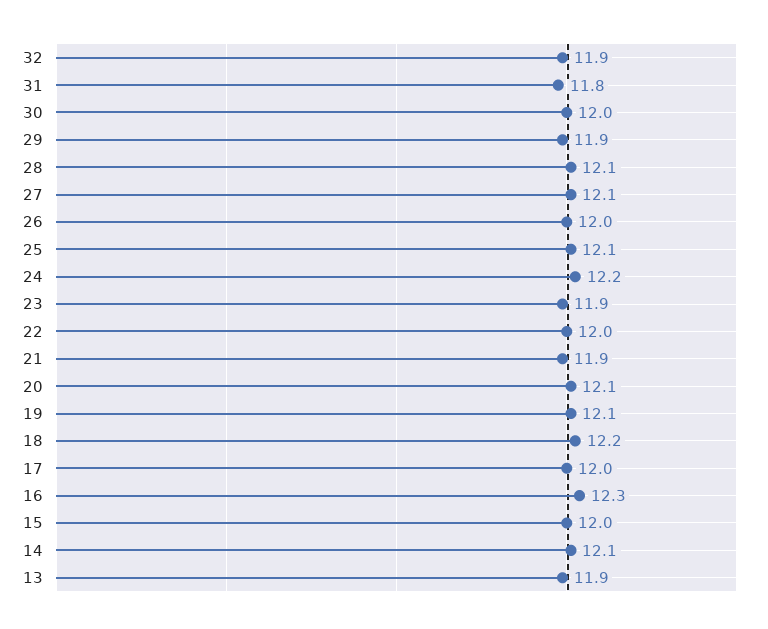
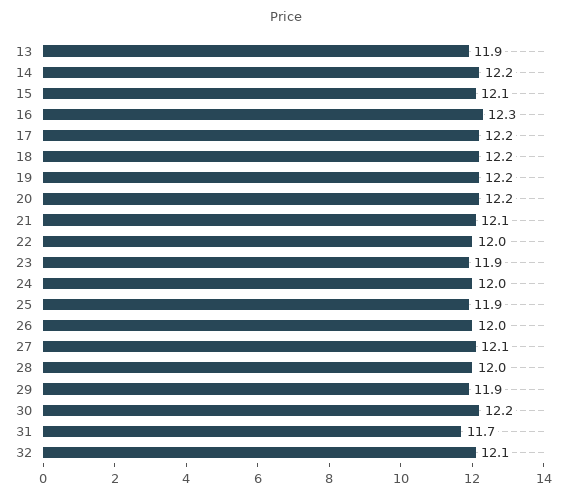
  {
-   "32": 11.9,
+   "32": 12.1,
-   "31": 11.8,
+   "31": 11.7,
-   "30": 12,
+   "30": 12.2,
    "29": 11.9,
-   "28": 12.1,
+   "28": 12,
    "27": 12.1,
    "26": 12,
-   "25": 12.1,
+   "25": 11.9,
-   "24": 12.2,
+   "24": 12,
    "23": 11.9,
    "22": 12,
-   "21": 11.9,
+   "21": 12.1,
-   "20": 12.1,
+   "20": 12.2,
-   "19": 12.1,
+   "19": 12.2,
    "18": 12.2,
-   "17": 12,
+   "17": 12.2,
    "16": 12.3,
-   "15": 12,
+   "15": 12.1,
-   "14": 12.1,
+   "14": 12.2,
    "13": 11.9
  }

